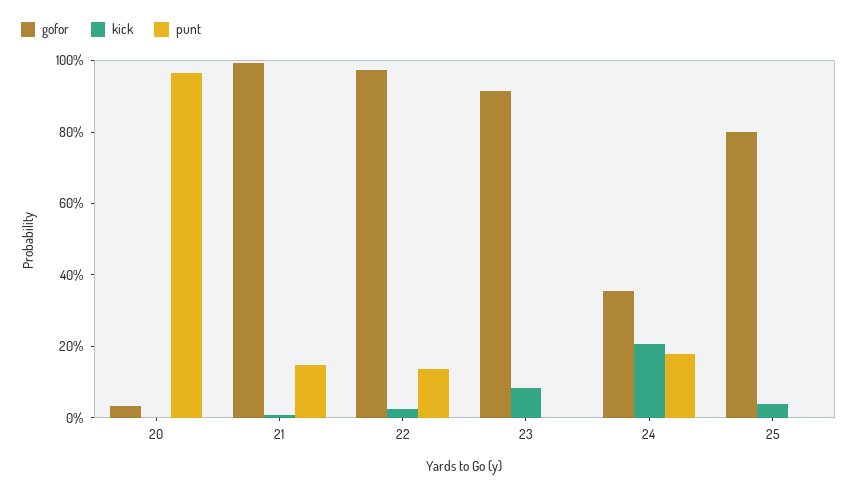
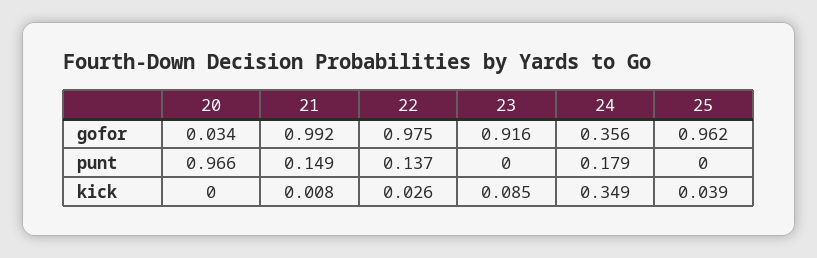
  {
    "gofor": {
      "20": 0.034,
      "21": 0.992,
      "22": 0.975,
      "23": 0.916,
      "24": 0.356,
-     "25": 0.8
+     "25": 0.962
    },
    "kick": {
      "20": 0,
      "21": 0.008,
      "22": 0.026,
      "23": 0.085,
-     "24": 0.2,
+     "24": 0.349,
      "25": 0.039
    },
    "punt": {
      "20": 0.966,
      "21": 0.149,
      "22": 0.137,
      "23": 0,
      "24": 0.179,
      "25": 0
    }
  }

